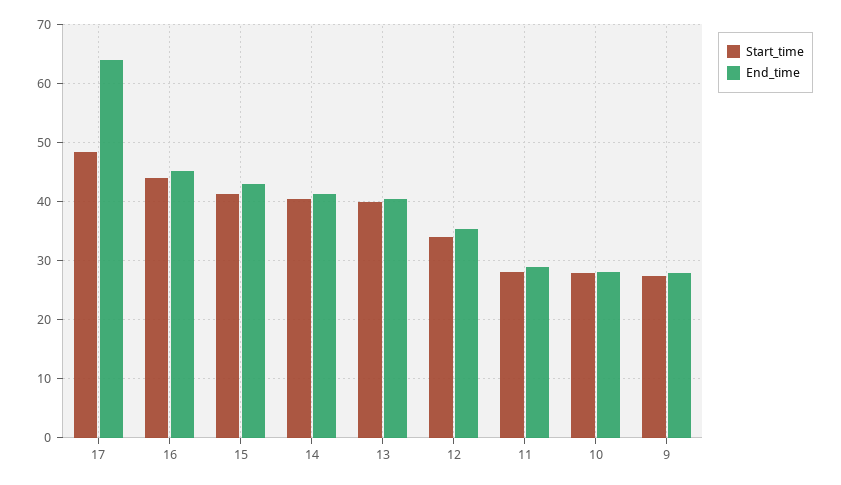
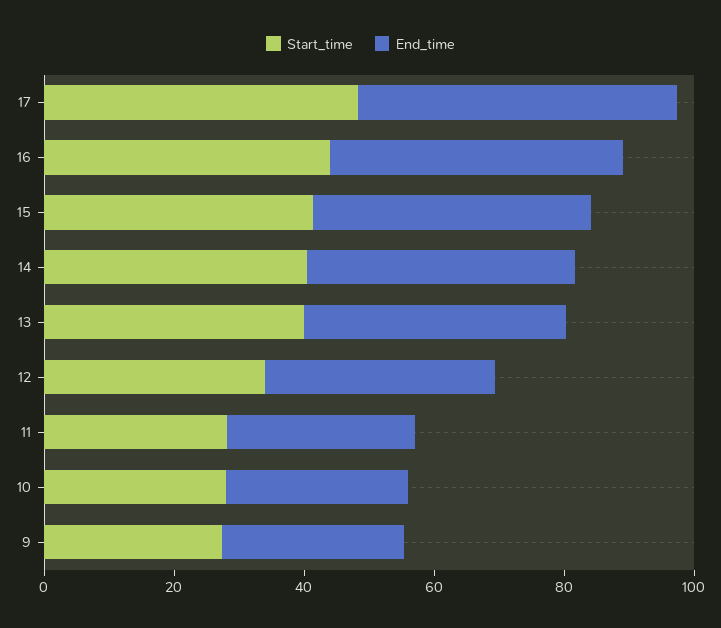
  {
    "Start_time": {
      "17": 48,
      "16": 44,
      "15": 42,
      "14": 40,
      "13": 40,
      "12": 34,
      "11": 28,
      "10": 28,
      "9": 28
    },
    "End_time": {
-     "17": 64,
+     "17": 50,
      "16": 46,
      "15": 42,
      "14": 42,
      "13": 40,
      "12": 36,
      "11": 28,
      "10": 28,
      "9": 28
    }
  }

